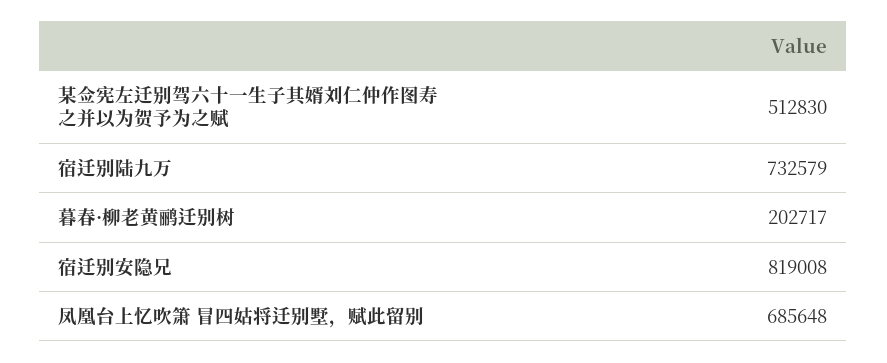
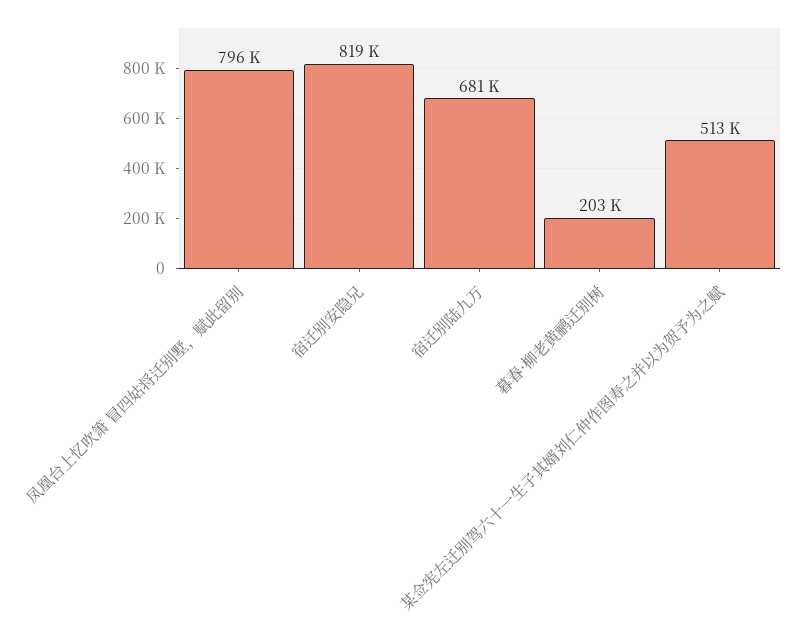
  {
    "某佥宪左迁别驾六十一生子其婿刘仁仲作图寿之并以为贺予为之赋": 512830,
-   "宿迁别陆九万": 732579,
+   "宿迁别陆九万": 681000,
    "暮春·柳老黄鹂迁别树": 202717,
    "宿迁别安隐兄": 819008,
-   "凤凰台上忆吹箫 冒四姑将迁别墅，赋此留别": 685648
+   "凤凰台上忆吹箫 冒四姑将迁别墅，赋此留别": 796000
  }

